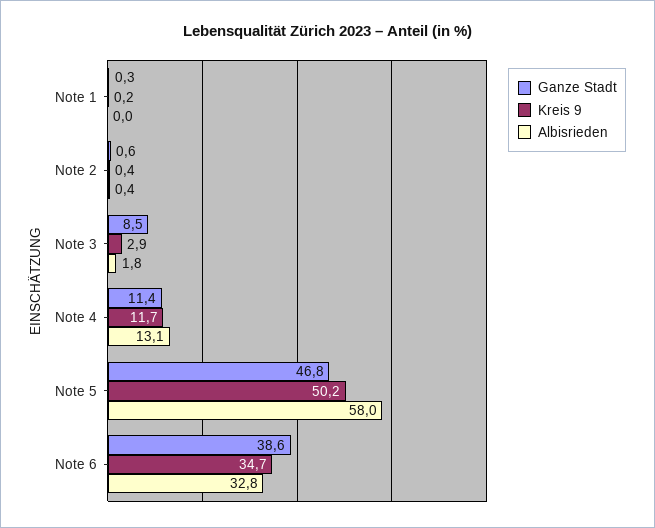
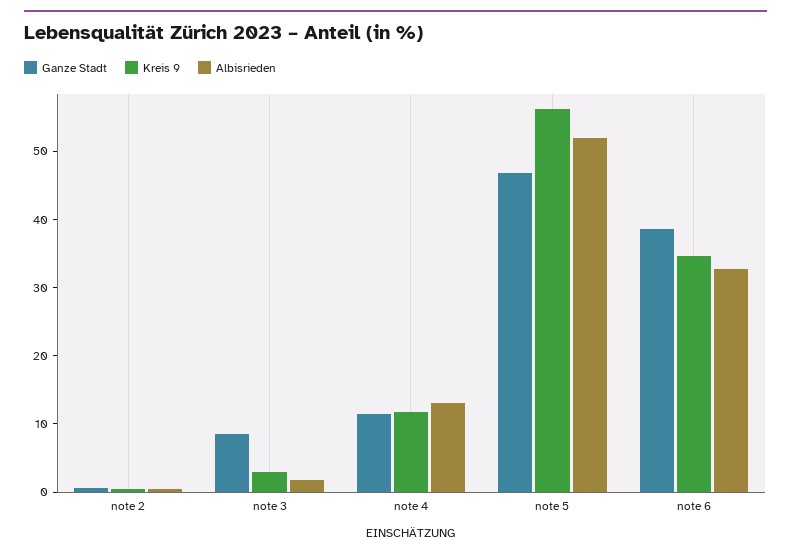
  {
    "Ganze Stadt": {
-     "Note 1": 0.3,
      "Note 2": 0.6,
      "Note 3": 8.5,
      "Note 4": 11.4,
      "Note 5": 46.8,
      "Note 6": 38.6
    },
    "Kreis 9": {
-     "Note 1": 0.2,
      "Note 2": 0.4,
      "Note 3": 2.9,
      "Note 4": 11.7,
-     "Note 5": 50.2,
+     "Note 5": 56,
      "Note 6": 34.7
    },
    "Albisrieden": {
-     "Note 1": 0,
      "Note 2": 0.4,
      "Note 3": 1.8,
      "Note 4": 13.1,
-     "Note 5": 58,
+     "Note 5": 52,
      "Note 6": 32.8
    }
  }

